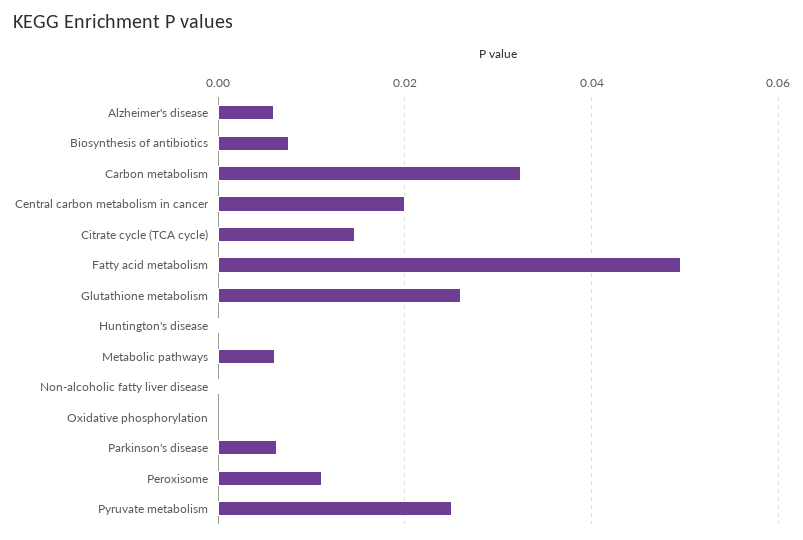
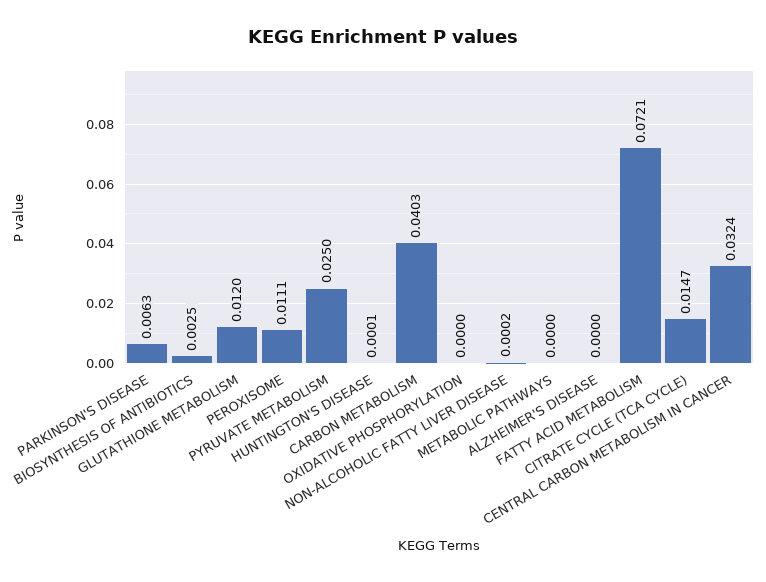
  {
-   "Alzheimer's disease": 0.006,
+   "Alzheimer's disease": 0,
-   "Biosynthesis of antibiotics": 0.008,
+   "Biosynthesis of antibiotics": 0.0025,
-   "Carbon metabolism": 0.032,
+   "Carbon metabolism": 0.0403,
-   "Central carbon metabolism in cancer": 0.02,
+   "Central carbon metabolism in cancer": 0.0324,
    "Citrate cycle (TCA cycle)": 0.0147,
-   "Fatty acid metabolism": 0.05,
+   "Fatty acid metabolism": 0.0721,
-   "Glutathione metabolism": 0.026,
+   "Glutathione metabolism": 0.012,
    "Huntington's disease": 0.0001,
-   "Metabolic pathways": 0.006,
+   "Metabolic pathways": 0,
    "Non-alcoholic fatty liver disease": 0.0002,
    "Oxidative phosphorylation": 0,
    "Parkinson's disease": 0.0063,
    "Peroxisome": 0.0111,
    "Pyruvate metabolism": 0.025
  }

